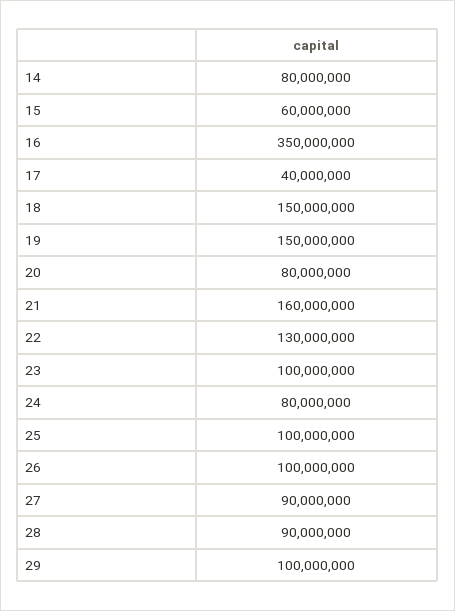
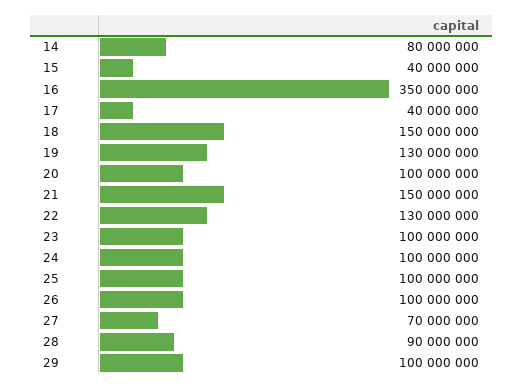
  {
    "14": 80000000,
-   "15": 60000000,
+   "15": 40000000,
    "16": 350000000,
    "17": 40000000,
    "18": 150000000,
-   "19": 150000000,
+   "19": 130000000,
-   "20": 80000000,
+   "20": 100000000,
-   "21": 160000000,
+   "21": 150000000,
    "22": 130000000,
    "23": 100000000,
-   "24": 80000000,
+   "24": 100000000,
    "25": 100000000,
    "26": 100000000,
-   "27": 90000000,
+   "27": 70000000,
    "28": 90000000,
    "29": 100000000
  }

